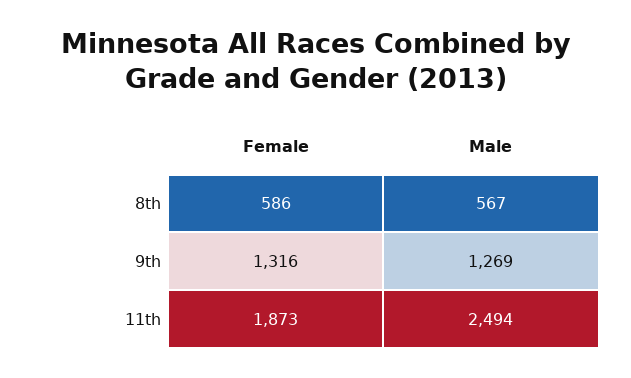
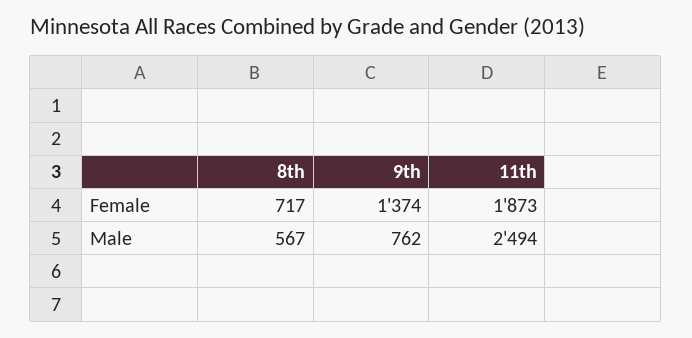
  {
    "Female": {
-     "8th": 586,
+     "8th": 717,
-     "9th": 1316,
+     "9th": 1374,
      "11th": 1873
    },
    "Male": {
      "8th": 567,
-     "9th": 1269,
+     "9th": 762,
      "11th": 2494
    }
  }

